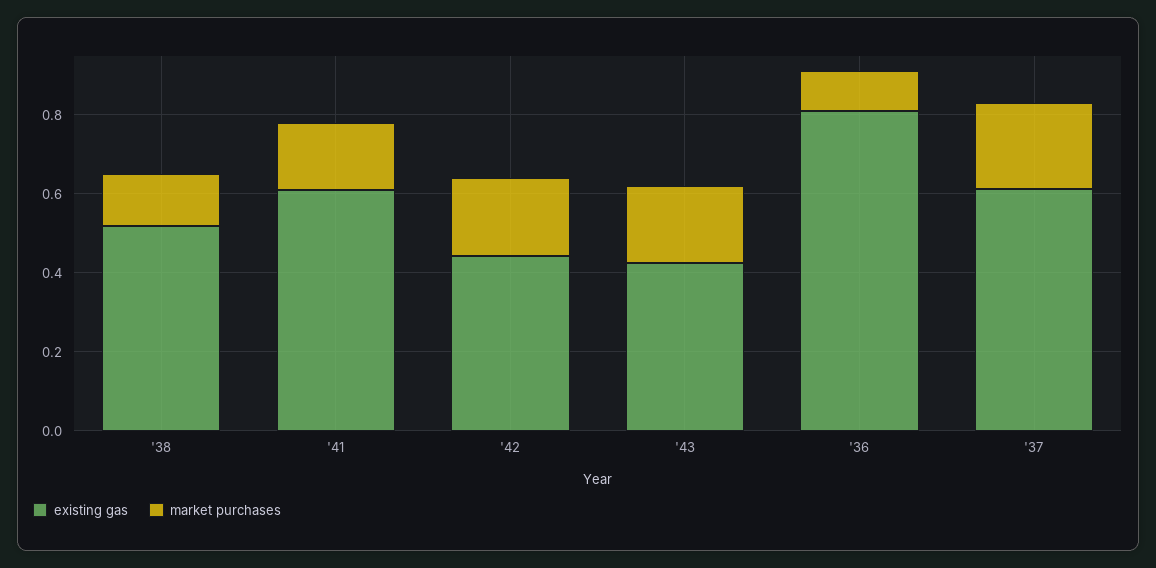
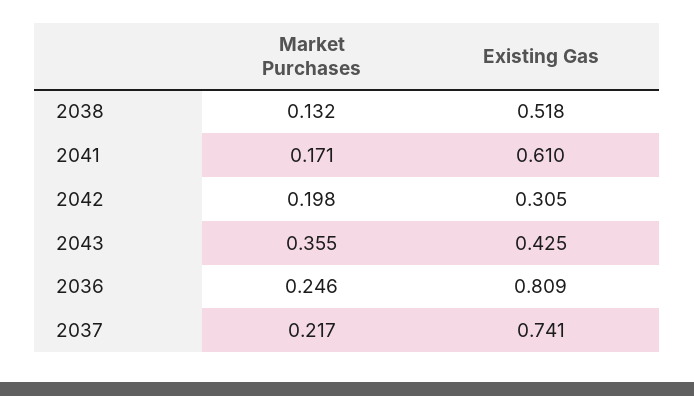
  {
    "existing gas": {
      "'38": 0.518,
      "'41": 0.61,
-     "'42": 0.45,
+     "'42": 0.305,
      "'43": 0.425,
      "'36": 0.809,
-     "'37": 0.6
+     "'37": 0.741
    },
    "market purchases": {
      "'38": 0.132,
      "'41": 0.171,
      "'42": 0.198,
-     "'43": 0.2,
+     "'43": 0.355,
-     "'36": 0.1,
+     "'36": 0.246,
      "'37": 0.217
    }
  }

